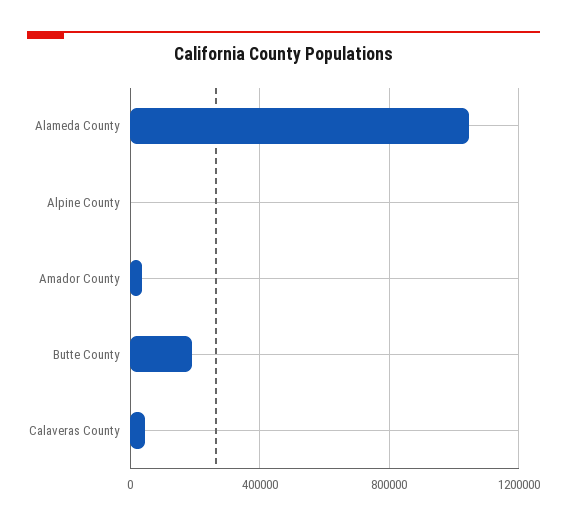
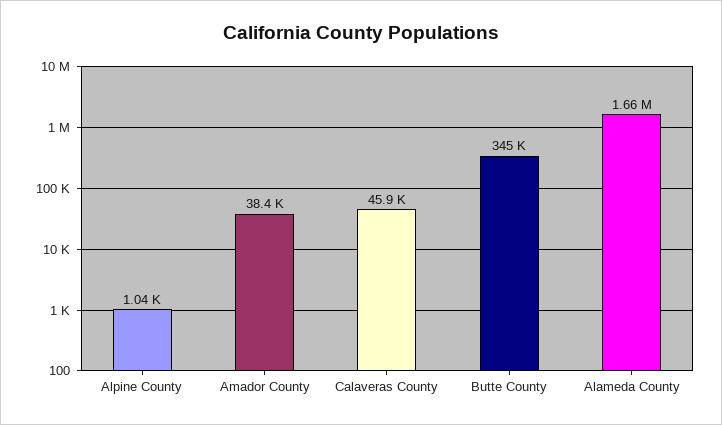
  {
-   "Alameda County": 1050000,
+   "Alameda County": 1660000,
    "Alpine County": 1040,
    "Amador County": 38400,
-   "Butte County": 200000,
+   "Butte County": 345000,
    "Calaveras County": 45900
  }

